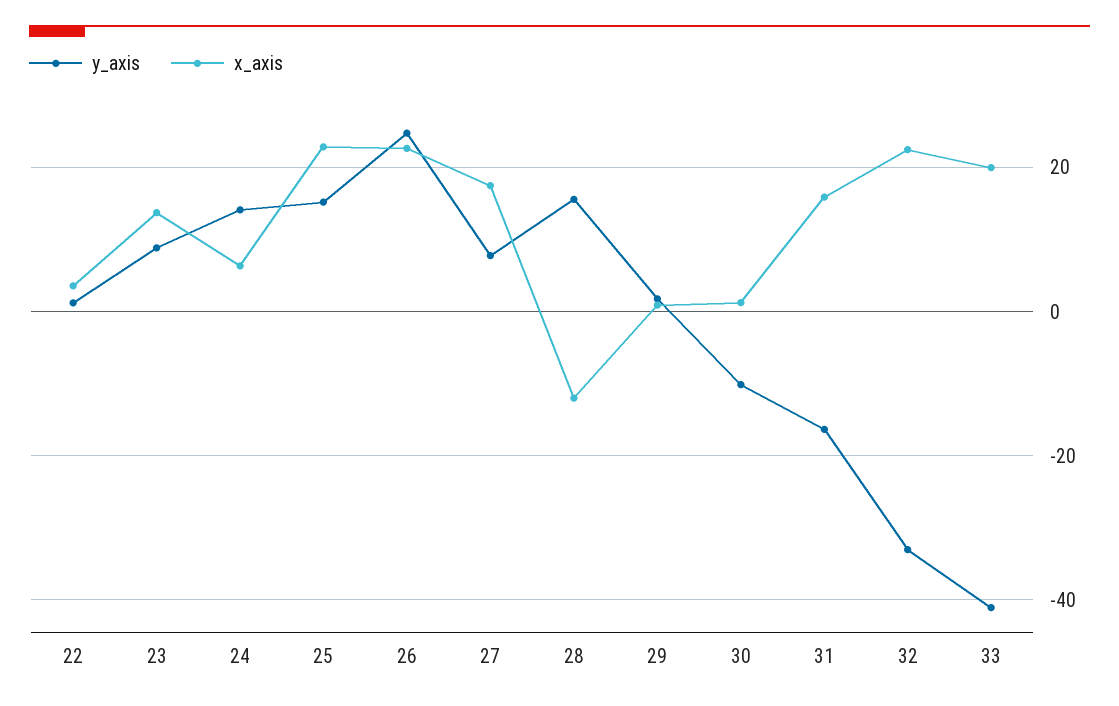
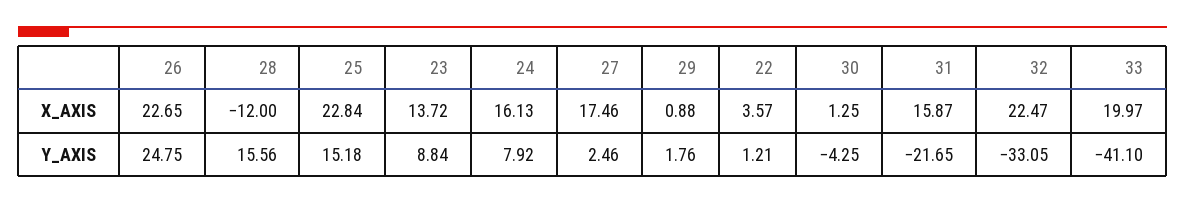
  {
    "y_axis": {
      "22": 1.21,
      "23": 8.84,
-     "24": 14,
+     "24": 7.92,
      "25": 15.18,
      "26": 24.75,
-     "27": 8,
+     "27": 2.46,
      "28": 15.56,
      "29": 1.76,
-     "30": -10,
+     "30": -4.25,
-     "31": -16,
+     "31": -21.65,
      "32": -33.05,
      "33": -41.1
    },
    "x_axis": {
      "22": 3.57,
      "23": 13.72,
-     "24": 6,
+     "24": 16.13,
      "25": 22.84,
      "26": 22.65,
      "27": 17.46,
      "28": -12,
      "29": 0.88,
      "30": 1.25,
      "31": 15.87,
      "32": 22.47,
      "33": 19.97
    }
  }

